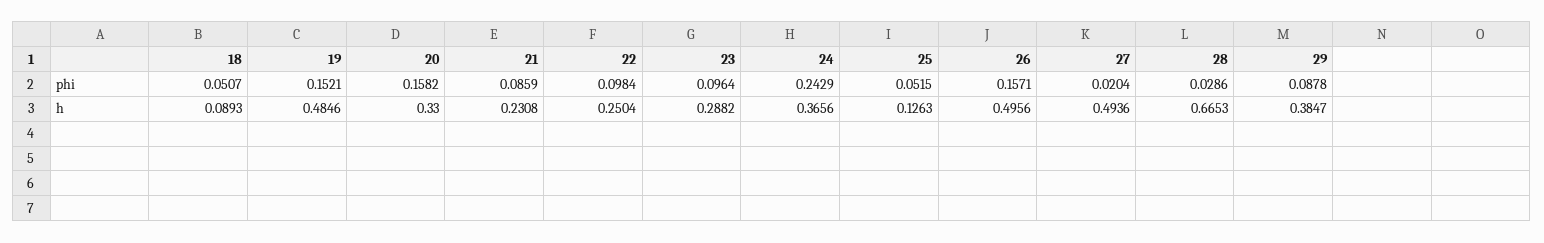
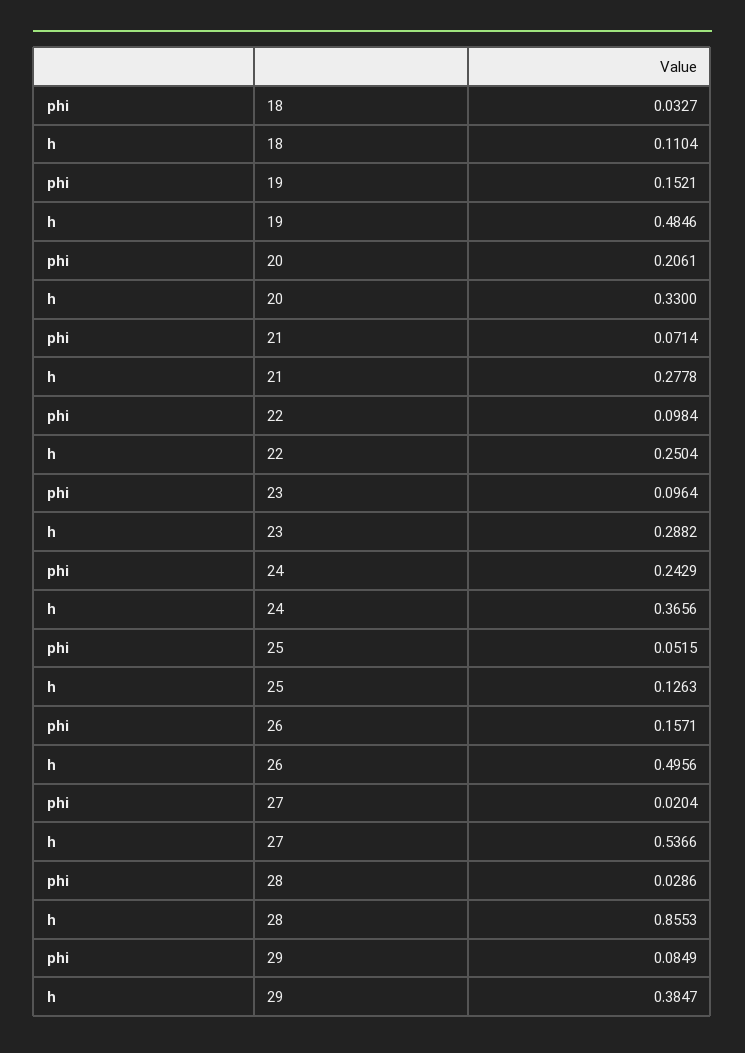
  {
    "18": {
-     "phi": 0.0507,
+     "phi": 0.0327,
-     "h": 0.0893
+     "h": 0.1104
    },
    "19": {
      "phi": 0.1521,
      "h": 0.4846
    },
    "20": {
-     "phi": 0.1582,
+     "phi": 0.2061,
      "h": 0.33
    },
    "21": {
-     "phi": 0.0859,
+     "phi": 0.0714,
-     "h": 0.2308
+     "h": 0.2778
    },
    "22": {
      "phi": 0.0984,
      "h": 0.2504
    },
    "23": {
      "phi": 0.0964,
      "h": 0.2882
    },
    "24": {
      "phi": 0.2429,
      "h": 0.3656
    },
    "25": {
      "phi": 0.0515,
      "h": 0.1263
    },
    "26": {
      "phi": 0.1571,
      "h": 0.4956
    },
    "27": {
      "phi": 0.0204,
-     "h": 0.4936
+     "h": 0.5366
    },
    "28": {
      "phi": 0.0286,
-     "h": 0.6653
+     "h": 0.8553
    },
    "29": {
-     "phi": 0.0878,
+     "phi": 0.0849,
      "h": 0.3847
    }
  }

